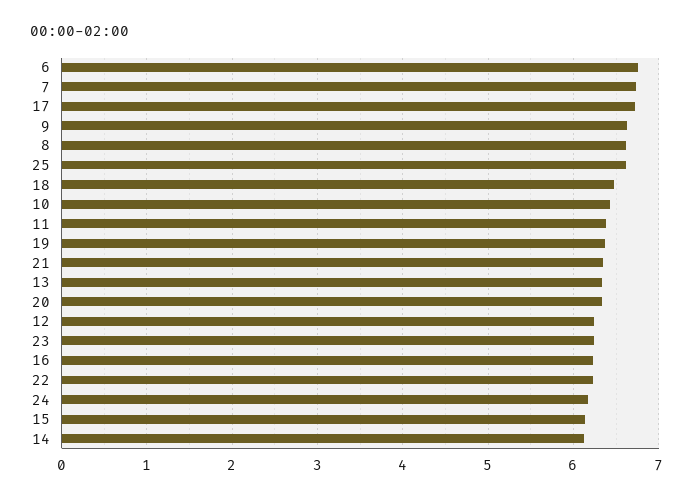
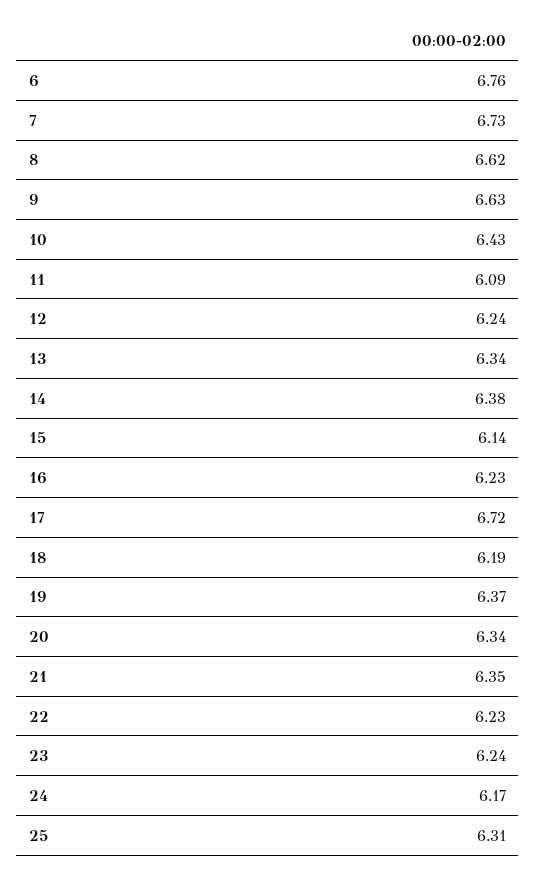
  {
    "6": 6.76,
    "7": 6.73,
    "17": 6.72,
    "9": 6.63,
    "8": 6.62,
-   "25": 6.6,
+   "25": 6.31,
-   "18": 6.5,
+   "18": 6.19,
    "10": 6.43,
-   "11": 6.4,
+   "11": 6.09,
    "19": 6.37,
    "21": 6.35,
    "13": 6.34,
    "20": 6.34,
    "12": 6.24,
    "23": 6.24,
    "16": 6.23,
    "22": 6.23,
    "24": 6.17,
    "15": 6.14,
-   "14": 6.1
+   "14": 6.38
  }

